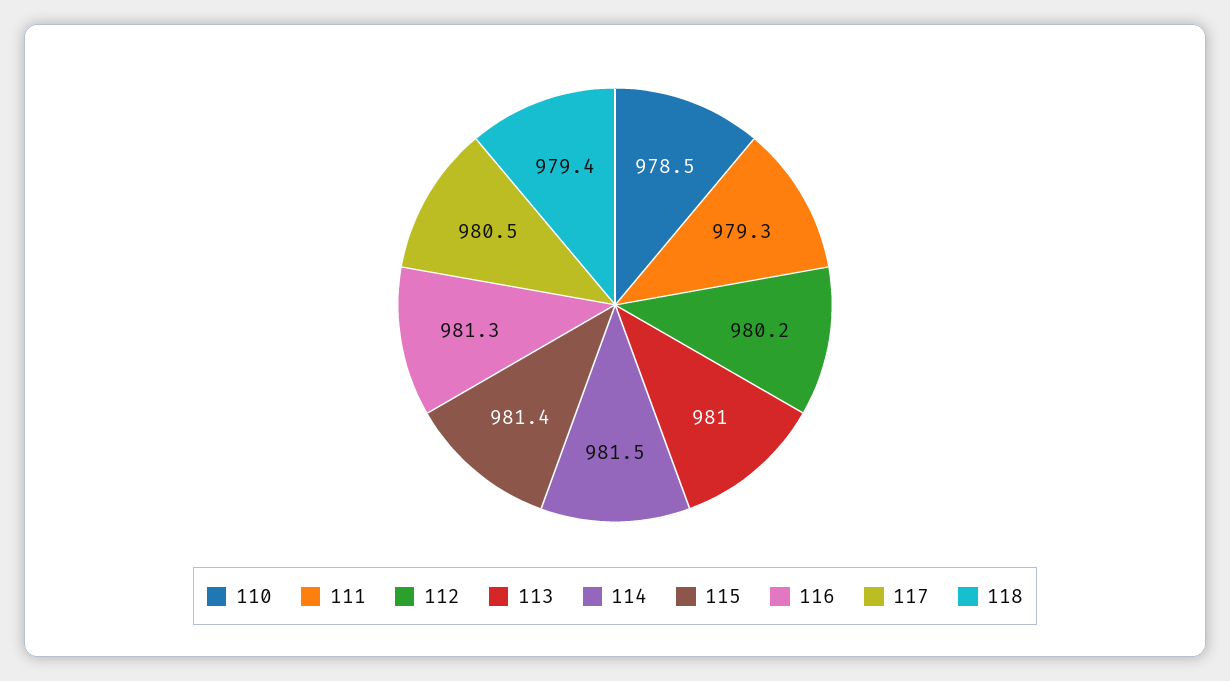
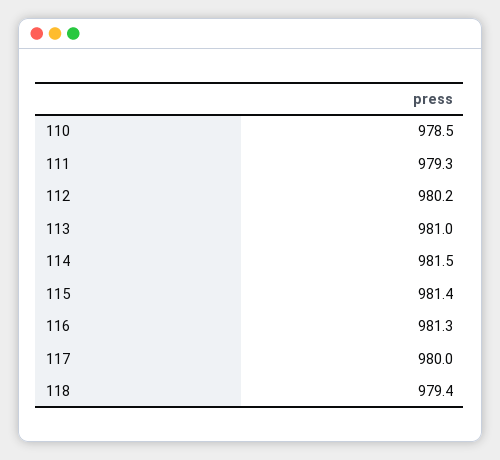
  {
    "110": 978.5,
    "111": 979.3,
    "112": 980.2,
    "113": 981,
    "114": 981.5,
    "115": 981.4,
    "116": 981.3,
-   "117": 980.5,
+   "117": 980,
    "118": 979.4
  }

